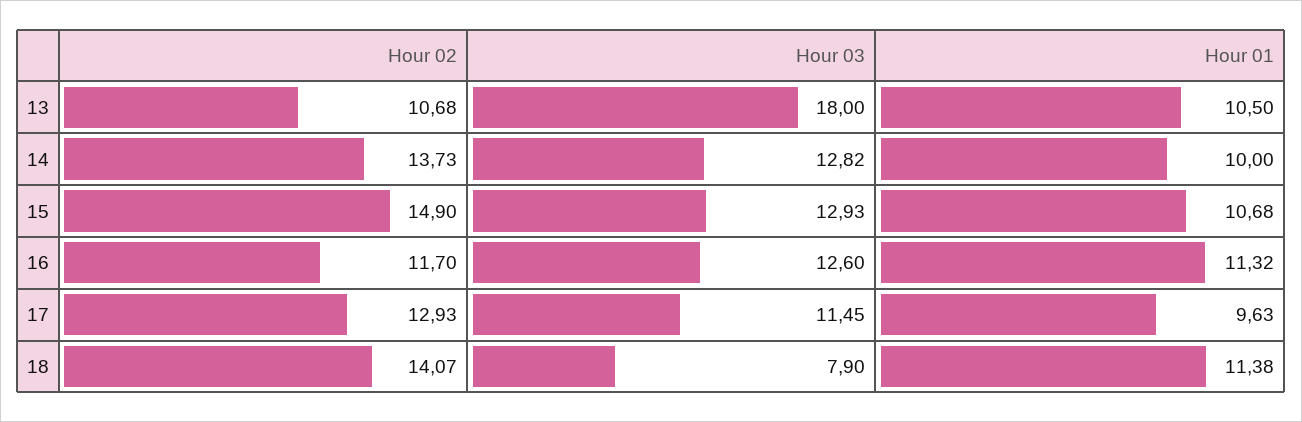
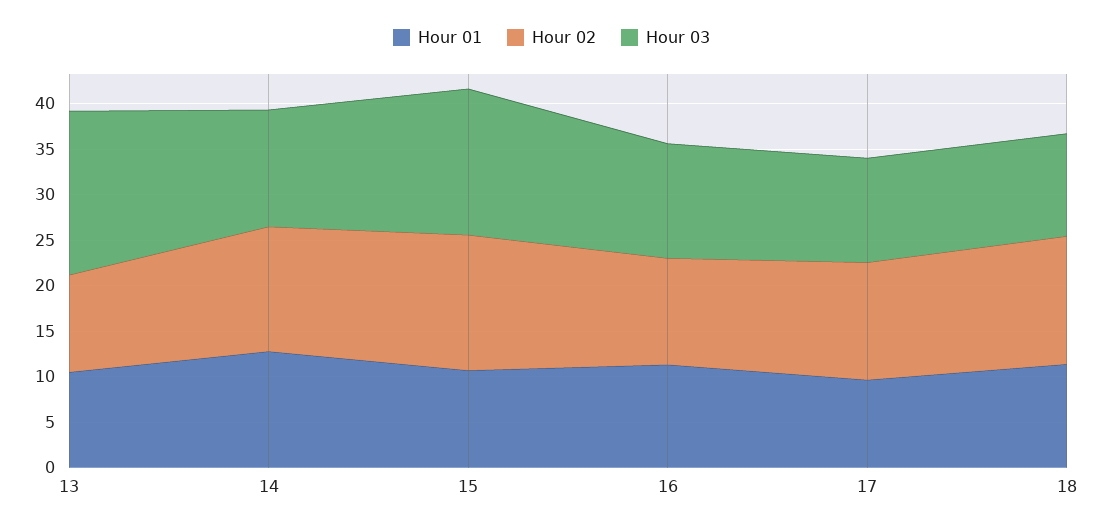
  {
    "Hour 02": {
      "13": 10.68,
      "14": 13.73,
      "15": 14.9,
      "16": 11.7,
      "17": 12.93,
      "18": 14.07
    },
    "Hour 03": {
      "13": 18,
      "14": 12.82,
-     "15": 12.93,
+     "15": 16,
      "16": 12.6,
      "17": 11.45,
-     "18": 7.9
+     "18": 11
    },
    "Hour 01": {
      "13": 10.5,
-     "14": 10,
+     "14": 13,
      "15": 10.68,
      "16": 11.32,
      "17": 9.63,
      "18": 11.38
    }
  }

